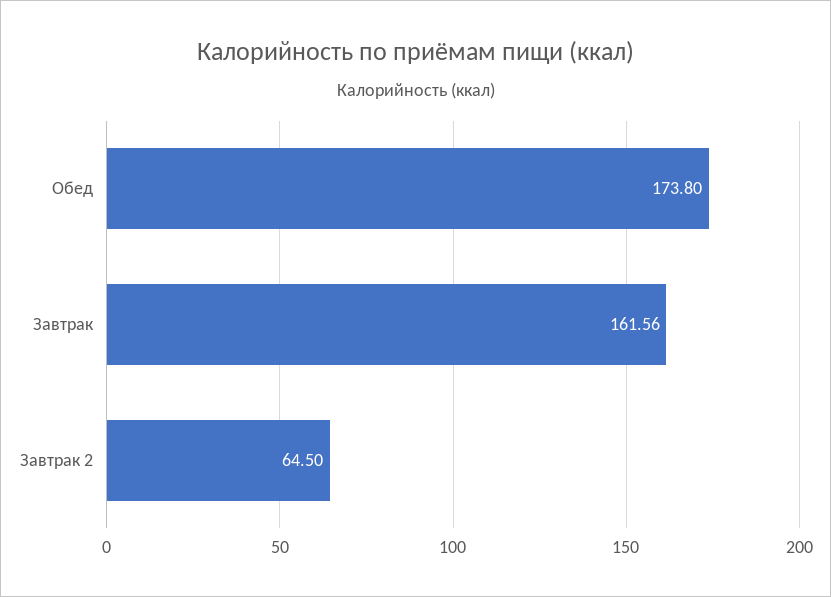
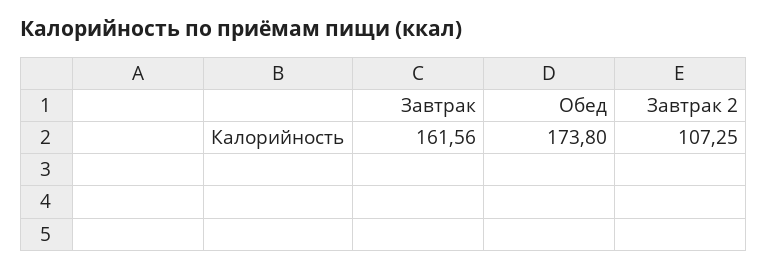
  {
    "Обед": 173.8,
    "Завтрак": 161.56,
-   "Завтрак 2": 64.5
+   "Завтрак 2": 107.25
  }

